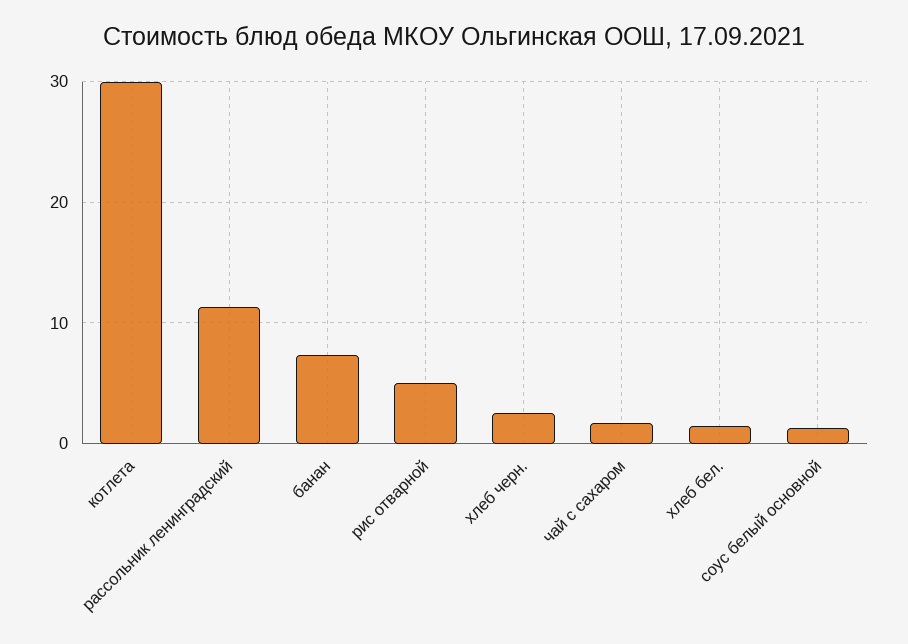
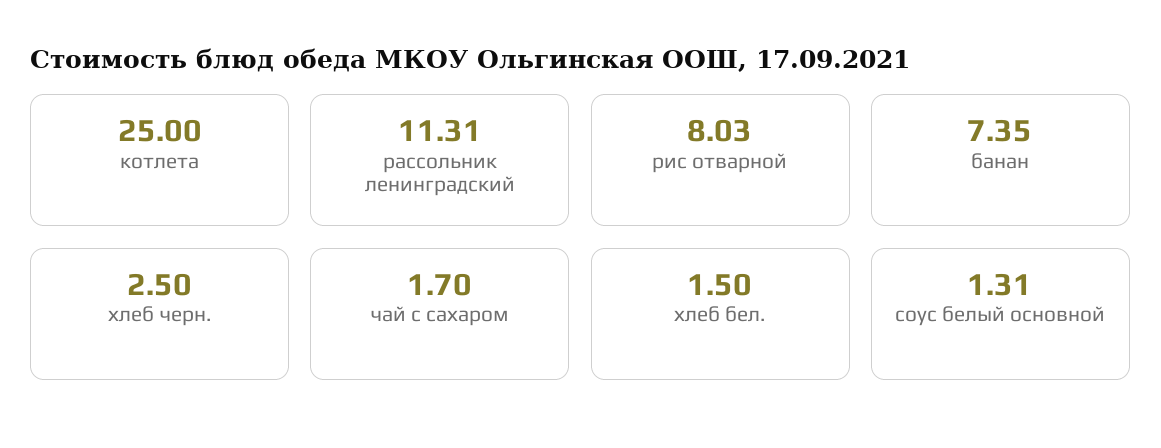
  {
-   "котлета": 30,
+   "котлета": 25,
    "рассольник ленинградский": 11.31,
    "банан": 7.35,
-   "рис отварной": 5,
+   "рис отварной": 8.03,
    "хлеб черн.": 2.5,
    "чай с сахаром": 1.7,
    "хлеб бел.": 1.5,
    "соус белый основной": 1.31
  }

